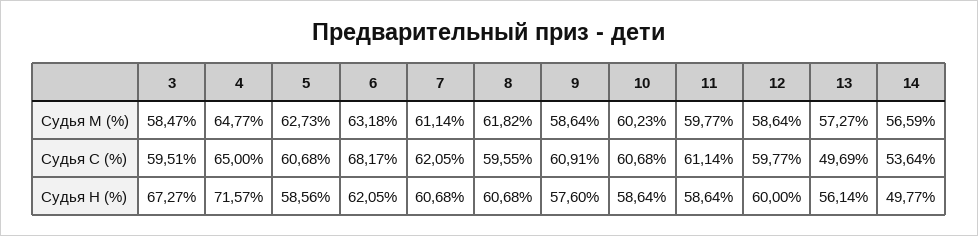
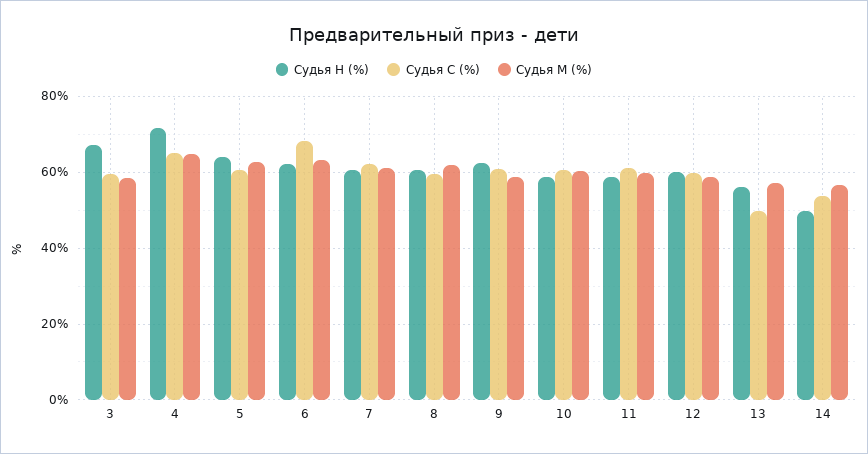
  {
    "Судья М (%)": {
      "3": 58.47,
      "4": 64.77,
      "5": 62.73,
      "6": 63.18,
      "7": 61.14,
      "8": 61.82,
      "9": 58.64,
      "10": 60.23,
      "11": 59.77,
      "12": 58.64,
      "13": 57.27,
      "14": 56.59
    },
    "Судья С (%)": {
      "3": 59.51,
      "4": 65,
      "5": 60.68,
      "6": 68.17,
      "7": 62.05,
      "8": 59.55,
      "9": 60.91,
      "10": 60.68,
      "11": 61.14,
      "12": 59.77,
      "13": 49.69,
      "14": 53.64
    },
    "Судья Н (%)": {
      "3": 67.27,
      "4": 71.57,
-     "5": 58.56,
+     "5": 64,
      "6": 62.05,
      "7": 60.68,
      "8": 60.68,
-     "9": 57.6,
+     "9": 62,
      "10": 58.64,
      "11": 58.64,
      "12": 60,
      "13": 56.14,
      "14": 49.77
    }
  }

